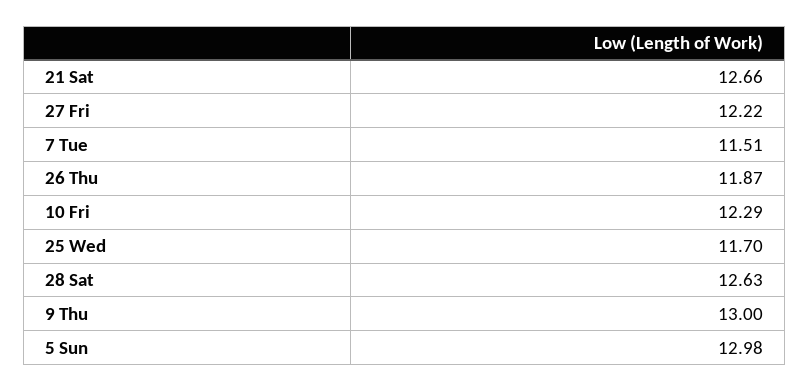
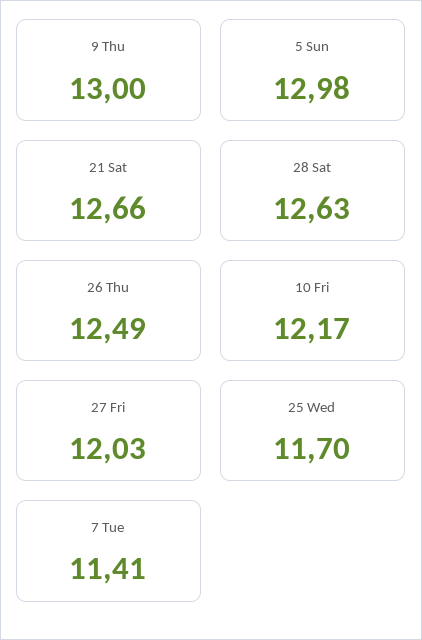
  {
    "21 Sat": 12.66,
-   "27 Fri": 12.22,
+   "27 Fri": 12.03,
-   "7 Tue": 11.51,
+   "7 Tue": 11.41,
-   "26 Thu": 11.87,
+   "26 Thu": 12.49,
-   "10 Fri": 12.29,
+   "10 Fri": 12.17,
    "25 Wed": 11.7,
    "28 Sat": 12.63,
    "9 Thu": 13,
    "5 Sun": 12.98
  }

